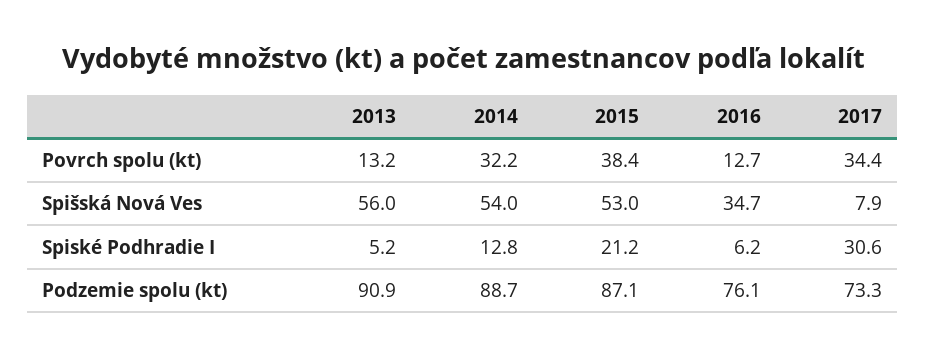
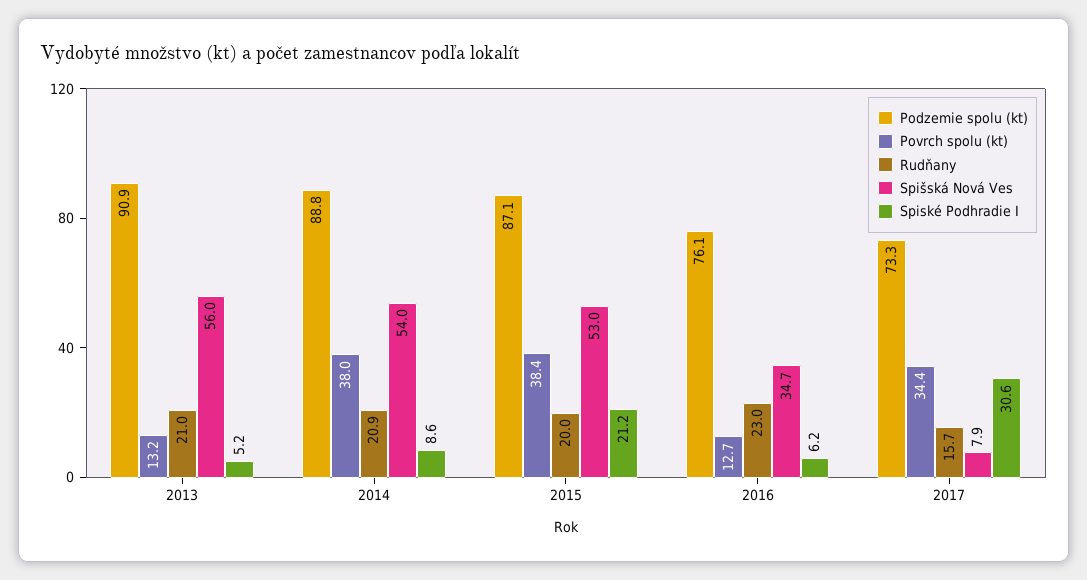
  {
    "Povrch spolu (kt)": {
      "2013": 13.2,
-     "2014": 32.2,
+     "2014": 38,
      "2015": 38.4,
      "2016": 12.7,
      "2017": 34.4
    },
    "Spišská Nová Ves": {
      "2013": 56,
      "2014": 54,
      "2015": 53,
      "2016": 34.7,
      "2017": 7.9
    },
    "Spiské Podhradie I": {
      "2013": 5.2,
-     "2014": 12.8,
+     "2014": 8.6,
      "2015": 21.2,
      "2016": 6.2,
      "2017": 30.6
    },
    "Podzemie spolu (kt)": {
      "2013": 90.9,
-     "2014": 88.7,
+     "2014": 88.8,
      "2015": 87.1,
      "2016": 76.1,
      "2017": 73.3
-   }
+   },
+   "Rudňany": {
+     "2013": 21,
+     "2014": 20.9,
+     "2015": 20,
+     "2016": 23,
+     "2017": 15.7
+   }
  }

